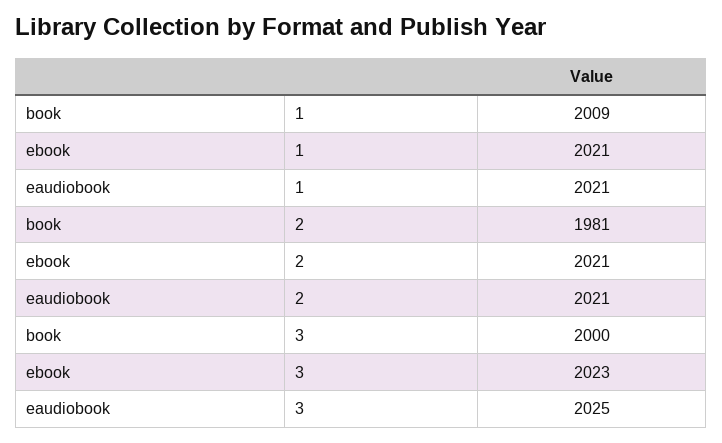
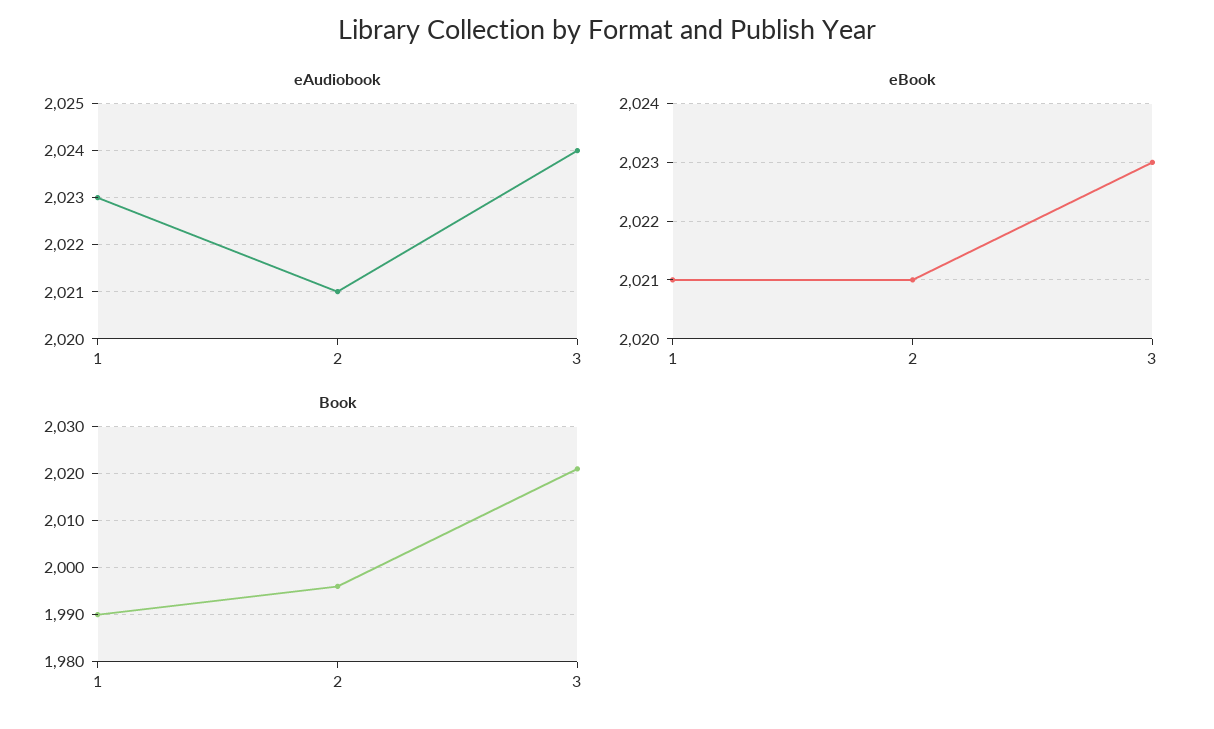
  {
    "book": {
-     "1": 2009,
+     "1": 1990,
-     "2": 1981,
+     "2": 1995,
-     "3": 2000
+     "3": 2020
    },
    "ebook": {
      "1": 2021,
      "2": 2021,
      "3": 2023
    },
    "eaudiobook": {
-     "1": 2021,
+     "1": 2023,
      "2": 2021,
-     "3": 2025
+     "3": 2024
    }
  }

